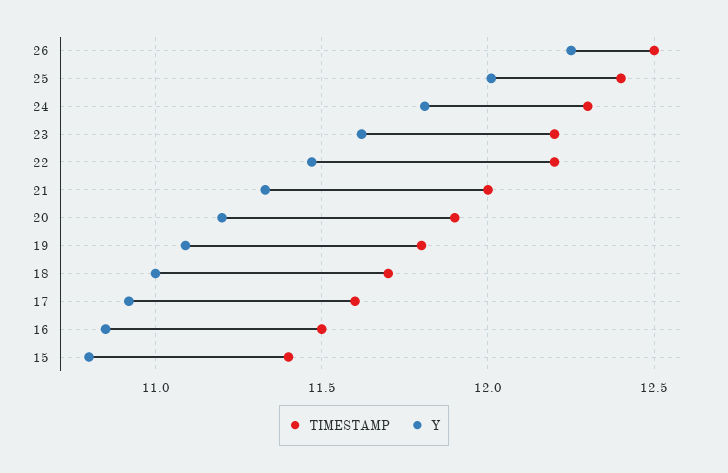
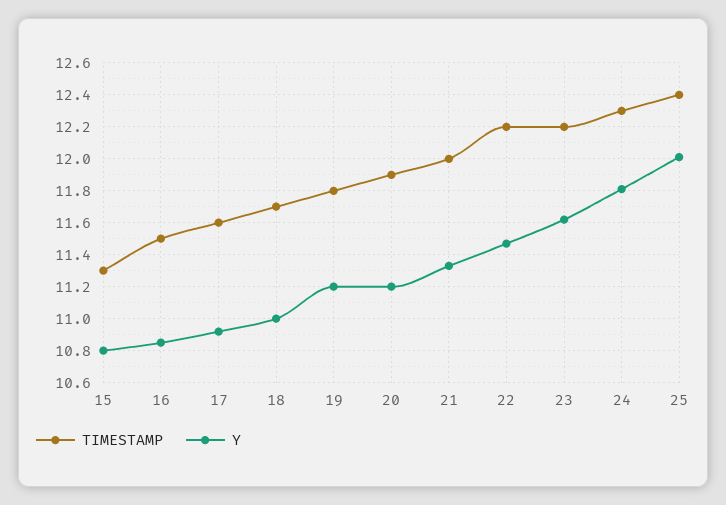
  {
    "TIMESTAMP": {
-     "26": 12.5,
      "25": 12.4,
      "24": 12.3,
      "23": 12.2,
      "22": 12.2,
      "21": 12,
      "20": 11.9,
      "19": 11.8,
      "18": 11.7,
      "17": 11.6,
      "16": 11.5,
-     "15": 11.4
+     "15": 11.3
    },
    "Y": {
-     "26": 12.25,
      "25": 12,
      "24": 11.8,
      "23": 11.6,
      "22": 11.45,
      "21": 11.35,
      "20": 11.2,
-     "19": 11.1,
+     "19": 11.2,
      "18": 11,
      "17": 10.9,
      "16": 10.85,
      "15": 10.8
    }
  }

